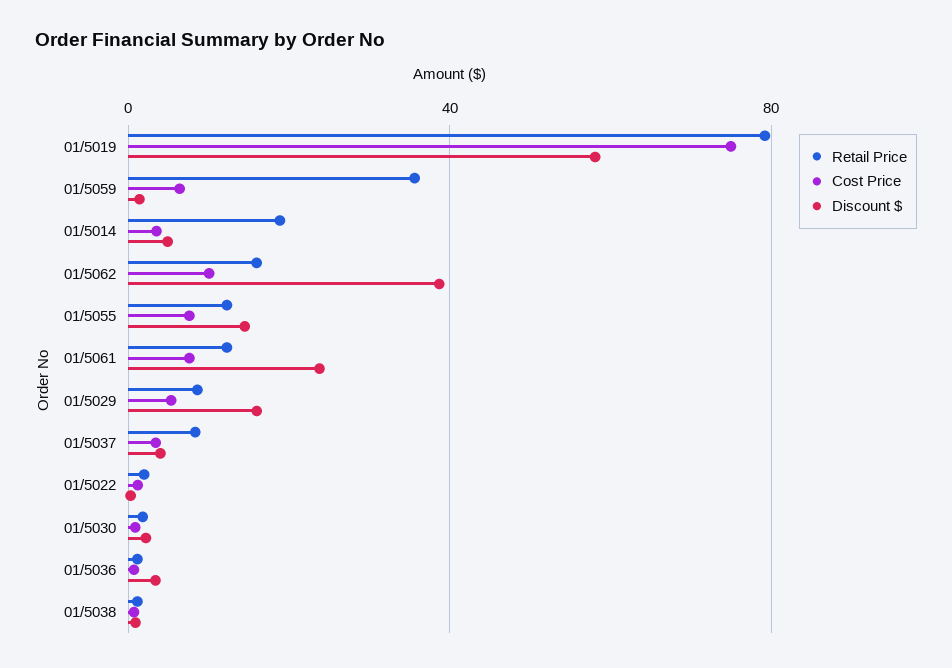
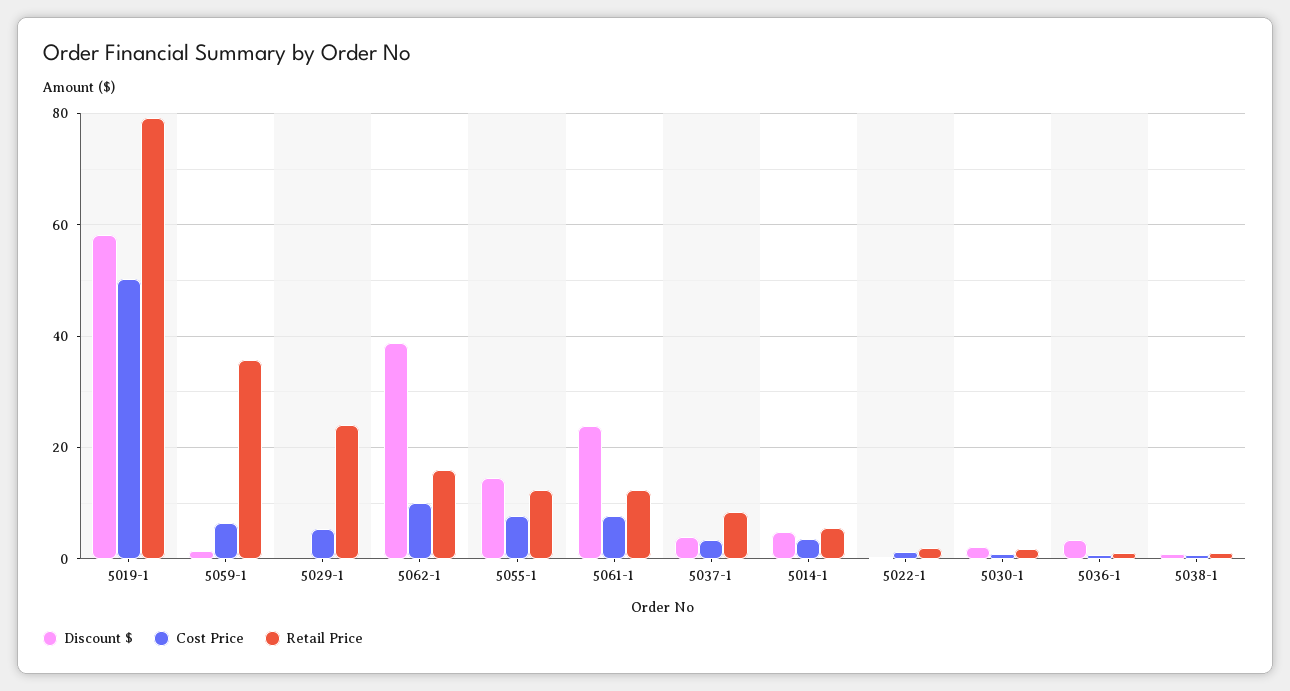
  {
    "Retail Price": {
      "01/5019": 80,
      "01/5059": 36,
-     "01/5014": 20,
+     "01/5014": 6,
      "01/5062": 16,
      "01/5055": 12,
      "01/5061": 12,
-     "01/5029": 10,
+     "01/5029": 24,
      "01/5037": 8,
      "01/5022": 2,
      "01/5030": 2,
      "01/5036": 2,
      "01/5038": 2
    },
    "Cost Price": {
-     "01/5019": 75,
+     "01/5019": 50,
      "01/5059": 6,
      "01/5014": 4,
      "01/5062": 10,
      "01/5055": 8,
      "01/5061": 8,
      "01/5029": 6,
      "01/5037": 4,
      "01/5022": 2,
      "01/5030": 0,
      "01/5036": 0,
      "01/5038": 0
    },
    "Discount $": {
      "01/5019": 58,
      "01/5059": 2,
      "01/5014": 4,
      "01/5062": 38,
      "01/5055": 14,
      "01/5061": 24,
-     "01/5029": 15,
+     "01/5029": 0,
      "01/5037": 4,
      "01/5022": 0,
      "01/5030": 2,
      "01/5036": 4,
      "01/5038": 0
    }
  }

